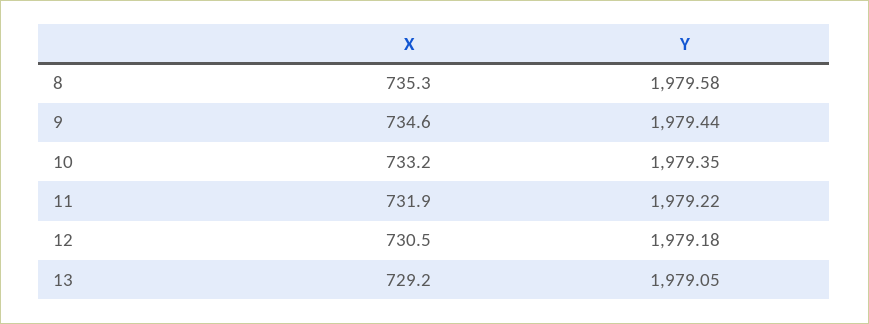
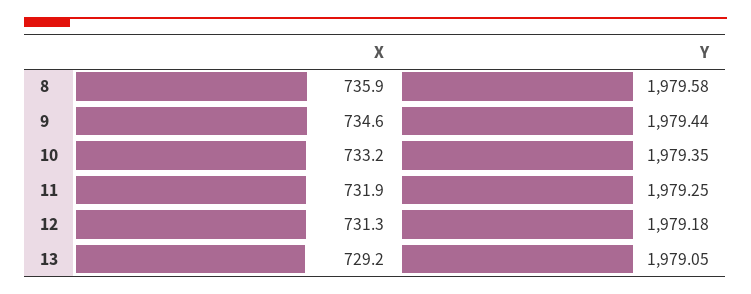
  {
    "X": {
-     "8": 735.3,
+     "8": 735.9,
      "9": 734.6,
      "10": 733.2,
      "11": 731.9,
-     "12": 730.5,
+     "12": 731.3,
      "13": 729.2
    },
    "Y": {
      "8": 1979.58,
      "9": 1979.44,
      "10": 1979.35,
-     "11": 1979.22,
+     "11": 1979.25,
      "12": 1979.18,
      "13": 1979.05
    }
  }

